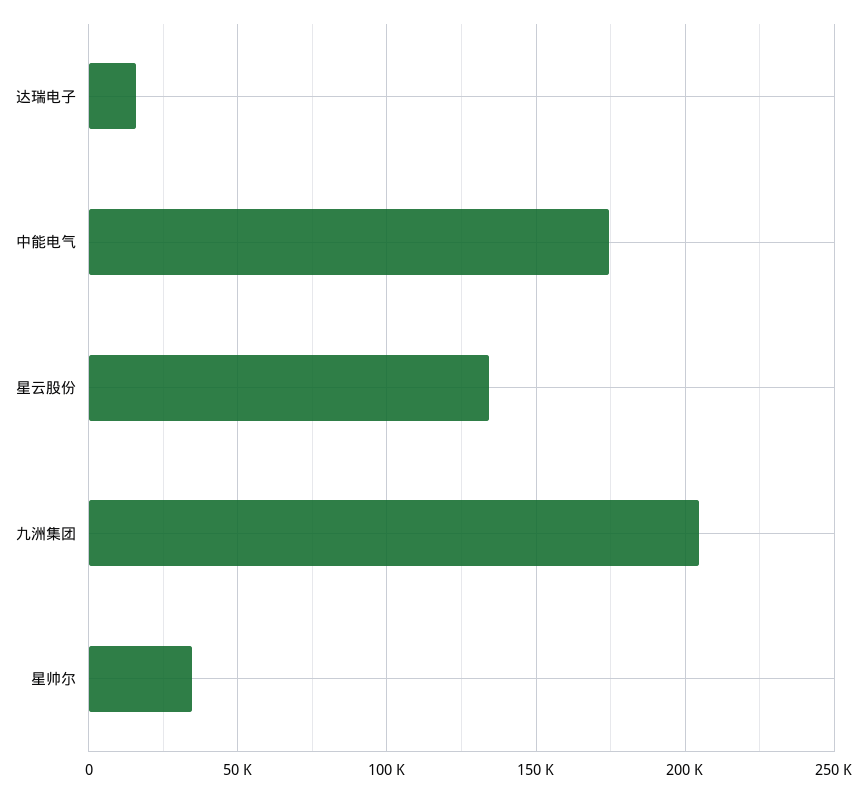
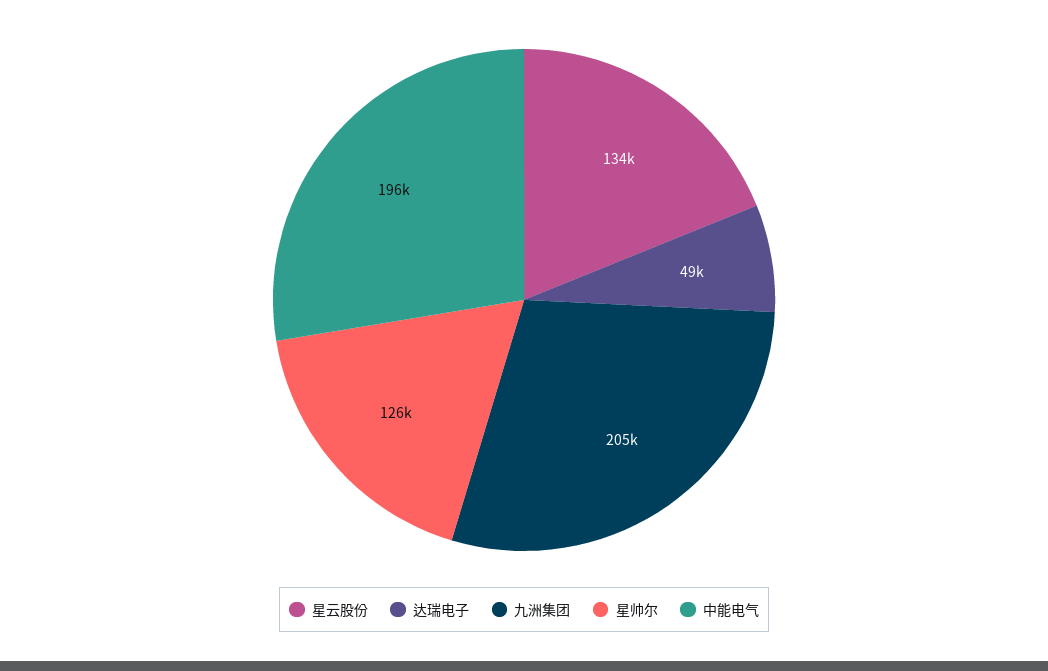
  {
-   "达瑞电子": 15000,
+   "达瑞电子": 49000,
-   "中能电气": 175000,
+   "中能电气": 196000,
    "星云股份": 134000,
    "九洲集团": 205000,
-   "星帅尔": 35000
+   "星帅尔": 126000
  }

